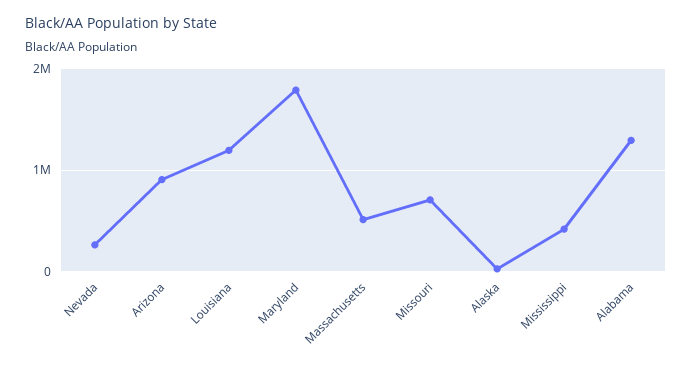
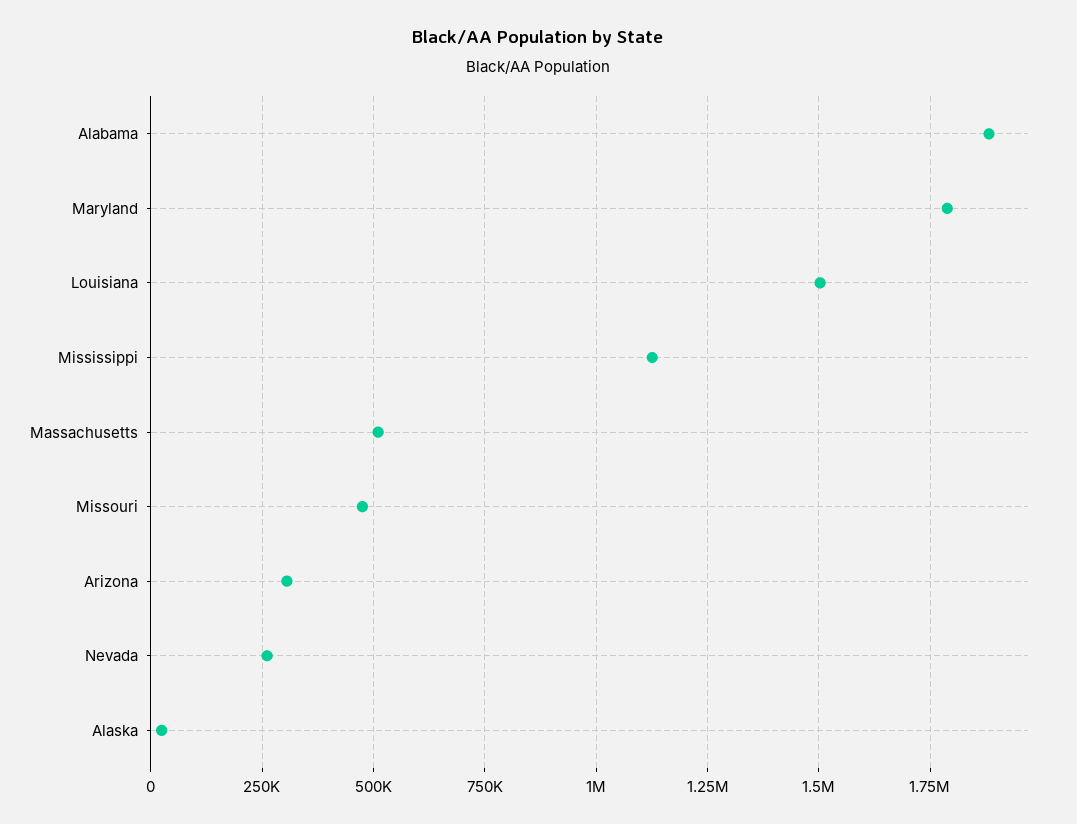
  {
    "Nevada": 250000,
-   "Arizona": 900000,
+   "Arizona": 300000,
-   "Louisiana": 1200000,
+   "Louisiana": 1500000,
    "Maryland": 1800000,
    "Massachusetts": 500000,
-   "Missouri": 700000,
+   "Missouri": 475000,
    "Alaska": 25000,
-   "Mississippi": 400000,
+   "Mississippi": 1125000,
-   "Alabama": 1300000
+   "Alabama": 1875000
  }

